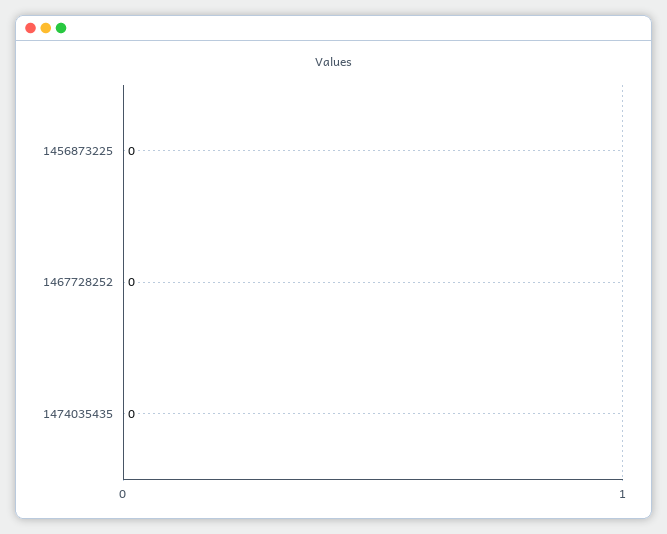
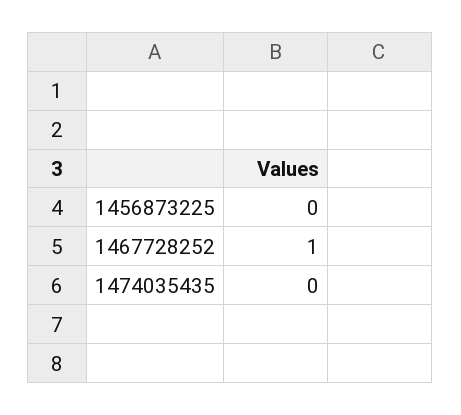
  {
    "1456873225": 0,
-   "1467728252": 0,
+   "1467728252": 1,
    "1474035435": 0
  }

